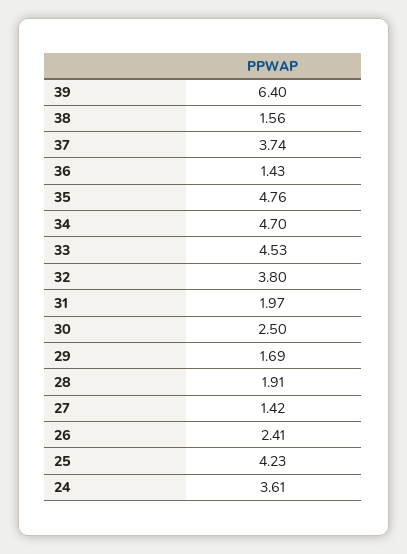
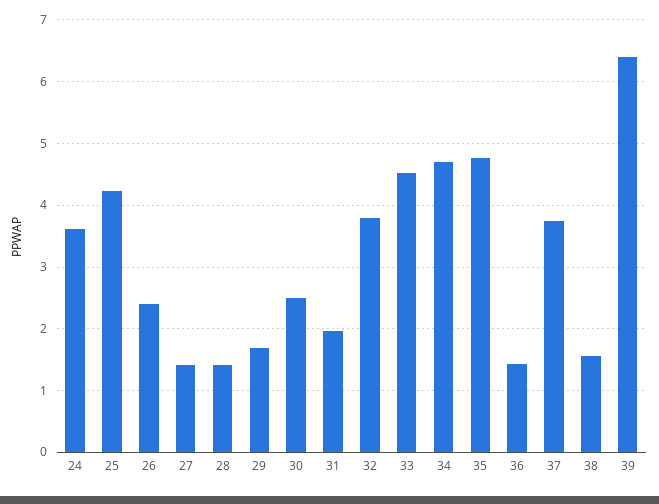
  {
    "39": 6.4,
    "38": 1.56,
    "37": 3.74,
    "36": 1.43,
    "35": 4.76,
    "34": 4.7,
    "33": 4.53,
    "32": 3.8,
    "31": 1.97,
    "30": 2.5,
    "29": 1.69,
-   "28": 1.91,
+   "28": 1.4,
    "27": 1.42,
    "26": 2.41,
    "25": 4.23,
    "24": 3.61
  }

